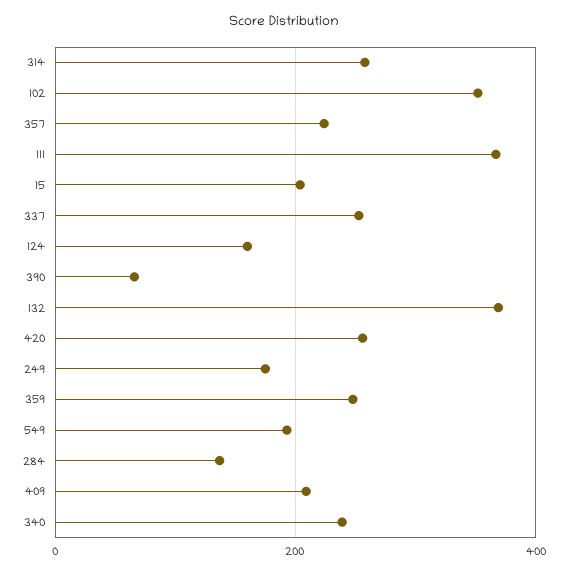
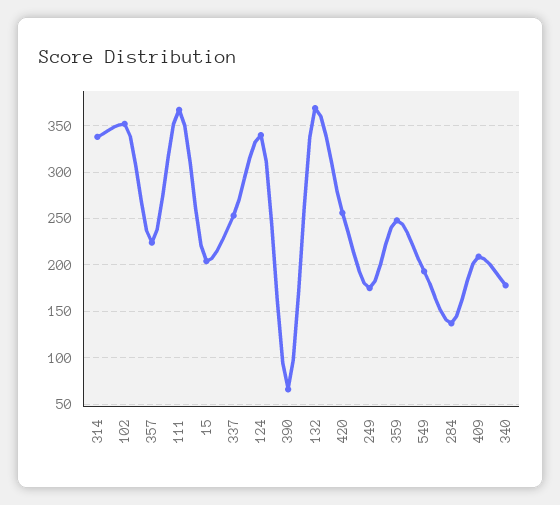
  {
-   "314": 260,
+   "314": 340,
    "102": 350,
    "357": 220,
    "111": 370,
    "15": 200,
    "337": 250,
-   "124": 160,
+   "124": 340,
    "390": 70,
    "132": 370,
    "420": 260,
    "249": 180,
    "359": 250,
    "549": 190,
    "284": 140,
    "409": 210,
-   "340": 240
+   "340": 180
  }

